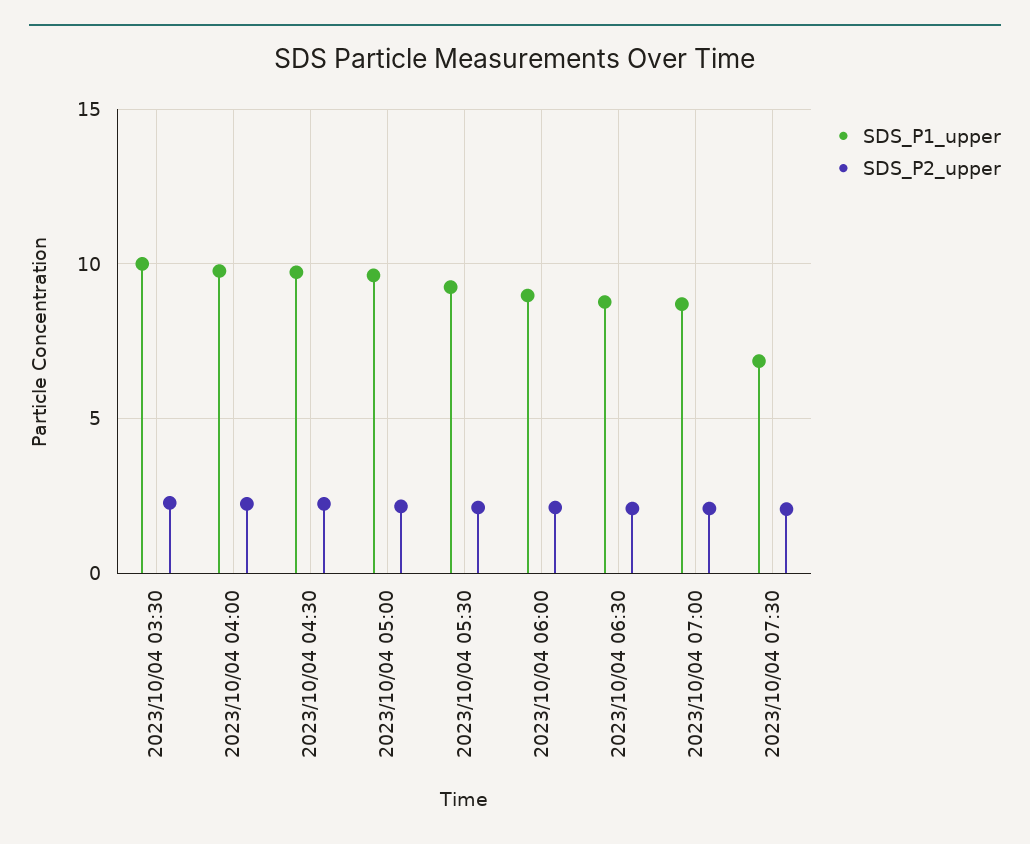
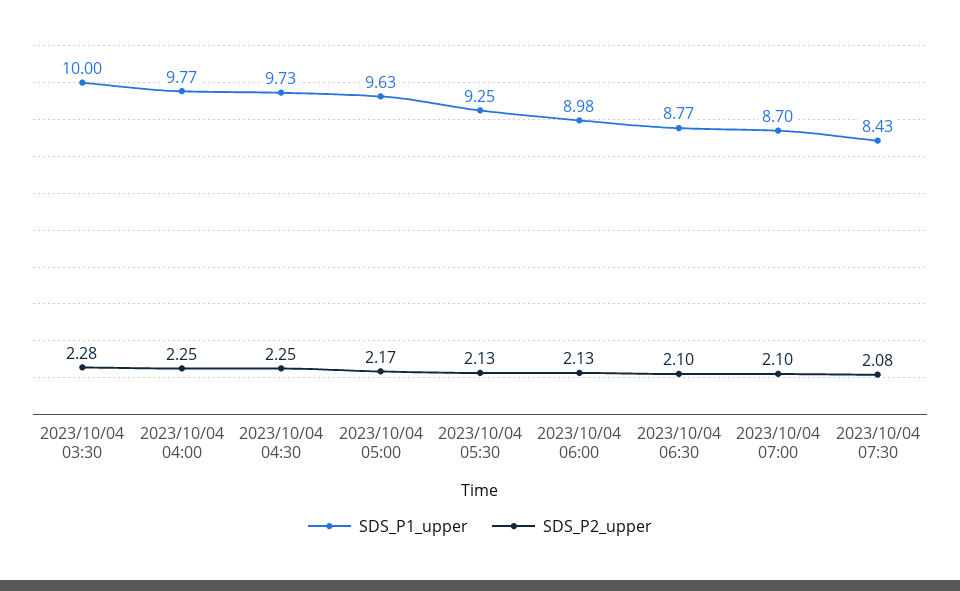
  {
    "SDS_P1_upper": {
      "2023/10/04 03:30": 10,
      "2023/10/04 04:00": 9.77,
      "2023/10/04 04:30": 9.73,
      "2023/10/04 05:00": 9.63,
      "2023/10/04 05:30": 9.25,
      "2023/10/04 06:00": 8.98,
      "2023/10/04 06:30": 8.77,
      "2023/10/04 07:00": 8.7,
-     "2023/10/04 07:30": 7
+     "2023/10/04 07:30": 8.43
    },
    "SDS_P2_upper": {
      "2023/10/04 03:30": 2.28,
      "2023/10/04 04:00": 2.25,
      "2023/10/04 04:30": 2.25,
      "2023/10/04 05:00": 2.17,
      "2023/10/04 05:30": 2.13,
      "2023/10/04 06:00": 2.13,
      "2023/10/04 06:30": 2.1,
      "2023/10/04 07:00": 2.1,
      "2023/10/04 07:30": 2.08
    }
  }

